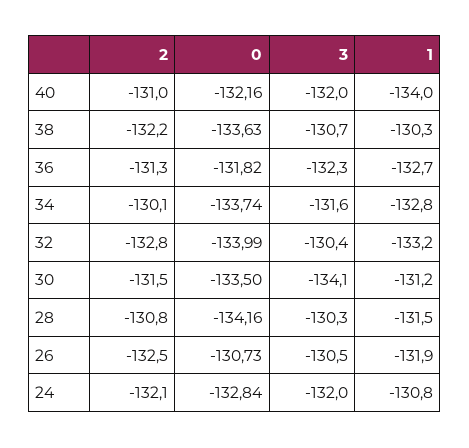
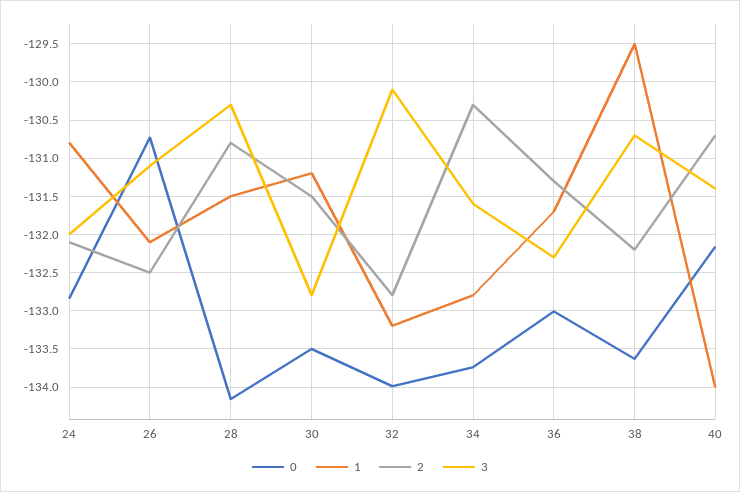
  {
    "2": {
-     "40": -131,
+     "40": -130.7,
      "38": -132.2,
      "36": -131.3,
-     "34": -130.1,
+     "34": -130.3,
      "32": -132.8,
      "30": -131.5,
      "28": -130.8,
      "26": -132.5,
      "24": -132.1
    },
    "0": {
      "40": -132.16,
      "38": -133.63,
-     "36": -131.82,
+     "36": -133,
      "34": -133.74,
      "32": -133.99,
      "30": -133.5,
      "28": -134.16,
      "26": -130.73,
      "24": -132.84
    },
    "3": {
-     "40": -132,
+     "40": -131.4,
      "38": -130.7,
      "36": -132.3,
      "34": -131.6,
-     "32": -130.4,
+     "32": -130.1,
-     "30": -134.1,
+     "30": -132.8,
      "28": -130.3,
-     "26": -130.5,
+     "26": -131.1,
      "24": -132
    },
    "1": {
      "40": -134,
-     "38": -130.3,
+     "38": -129.5,
-     "36": -132.7,
+     "36": -131.7,
      "34": -132.8,
      "32": -133.2,
      "30": -131.2,
      "28": -131.5,
-     "26": -131.9,
+     "26": -132.1,
      "24": -130.8
    }
  }

